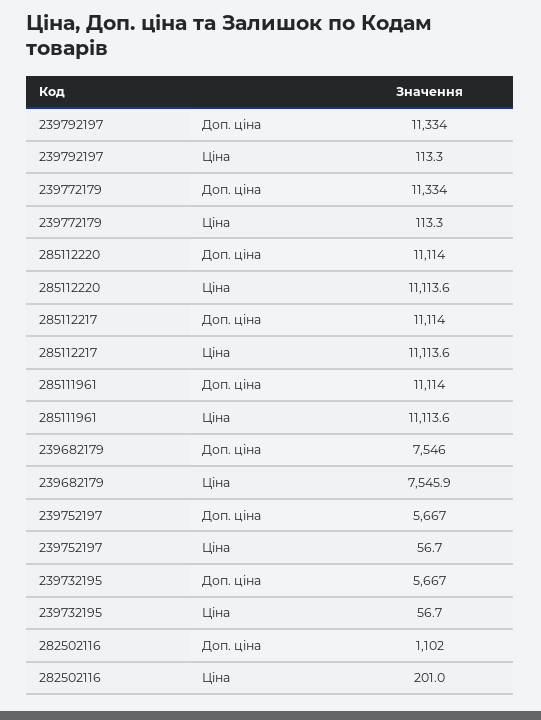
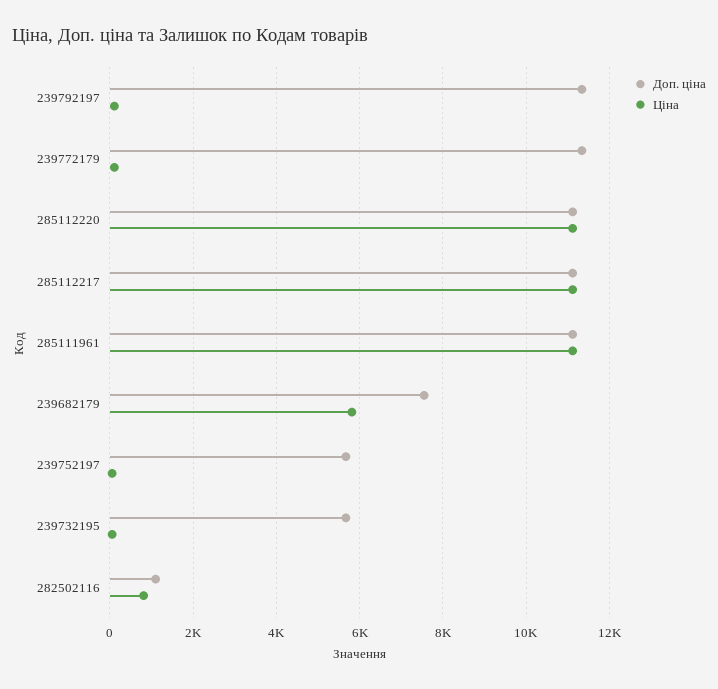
  {
    "Доп. ціна": {
      "239792197": 11334,
      "239772179": 11334,
      "285112220": 11114,
      "285112217": 11114,
      "285111961": 11114,
      "239682179": 7546,
      "239752197": 5667,
      "239732195": 5667,
      "282502116": 1102
    },
    "Ціна": {
      "239792197": 113.3,
      "239772179": 113.3,
      "285112220": 11113.6,
      "285112217": 11113.6,
      "285111961": 11113.6,
-     "239682179": 7545.9,
+     "239682179": 5800,
      "239752197": 56.7,
      "239732195": 56.7,
-     "282502116": 201
+     "282502116": 800
    }
  }

